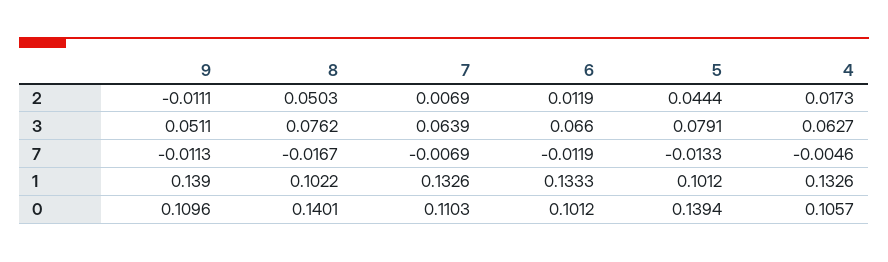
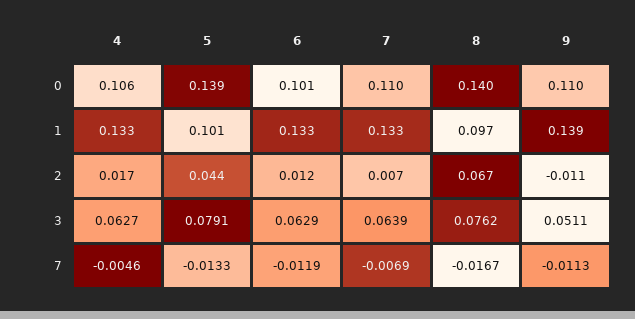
  {
    "9": {
      "2": -0.0111,
      "3": 0.0511,
      "7": -0.0113,
      "1": 0.139,
      "0": 0.1096
    },
    "8": {
-     "2": 0.0503,
+     "2": 0.067,
      "3": 0.0762,
      "7": -0.0167,
-     "1": 0.1022,
+     "1": 0.097,
      "0": 0.1401
    },
    "7": {
      "2": 0.0069,
      "3": 0.0639,
      "7": -0.0069,
      "1": 0.1326,
      "0": 0.1103
    },
    "6": {
      "2": 0.0119,
-     "3": 0.066,
+     "3": 0.0629,
      "7": -0.0119,
      "1": 0.1333,
      "0": 0.1012
    },
    "5": {
      "2": 0.0444,
      "3": 0.0791,
      "7": -0.0133,
      "1": 0.1012,
      "0": 0.1394
    },
    "4": {
      "2": 0.0173,
      "3": 0.0627,
      "7": -0.0046,
      "1": 0.1326,
      "0": 0.1057
    }
  }

